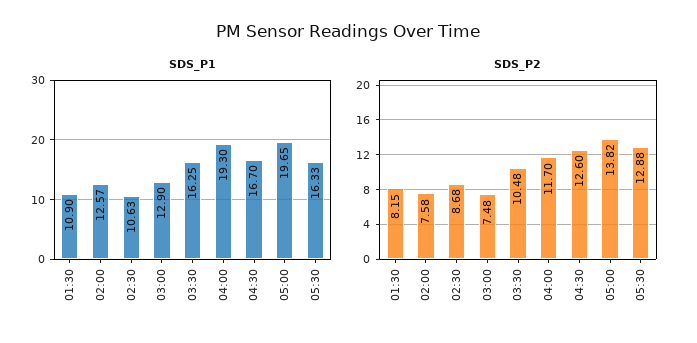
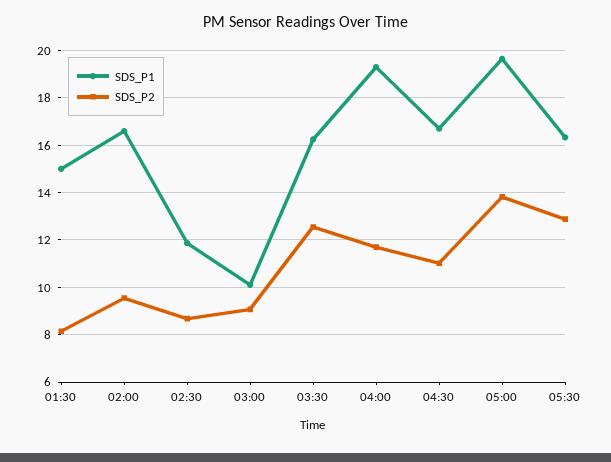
  {
    "SDS_P1": {
-     "01:30": 10.9,
+     "01:30": 15,
-     "02:00": 12.57,
+     "02:00": 16.5,
-     "02:30": 10.63,
+     "02:30": 12,
-     "03:00": 12.9,
+     "03:00": 10,
      "03:30": 16.25,
      "04:00": 19.3,
      "04:30": 16.7,
      "05:00": 19.65,
      "05:30": 16.33
    },
    "SDS_P2": {
      "01:30": 8.15,
-     "02:00": 7.58,
+     "02:00": 9.5,
      "02:30": 8.68,
-     "03:00": 7.48,
+     "03:00": 9,
-     "03:30": 10.48,
+     "03:30": 12.5,
      "04:00": 11.7,
-     "04:30": 12.6,
+     "04:30": 11,
      "05:00": 13.82,
      "05:30": 12.88
    }
  }

